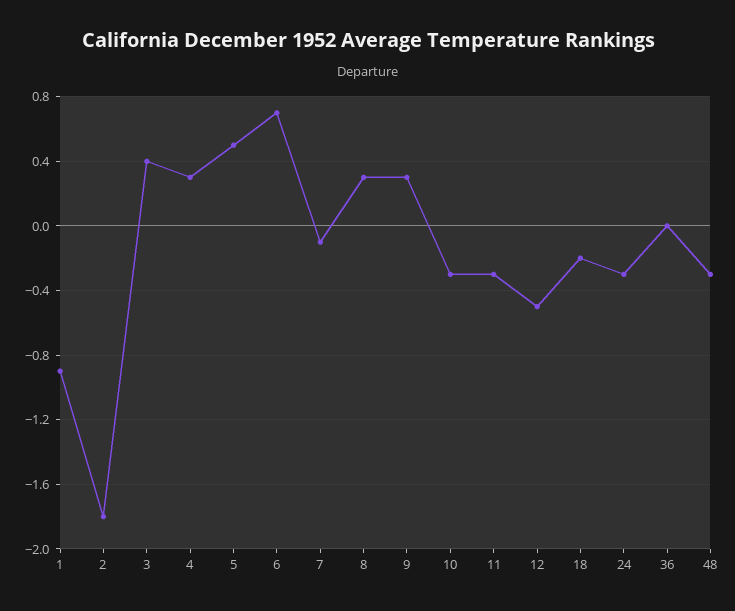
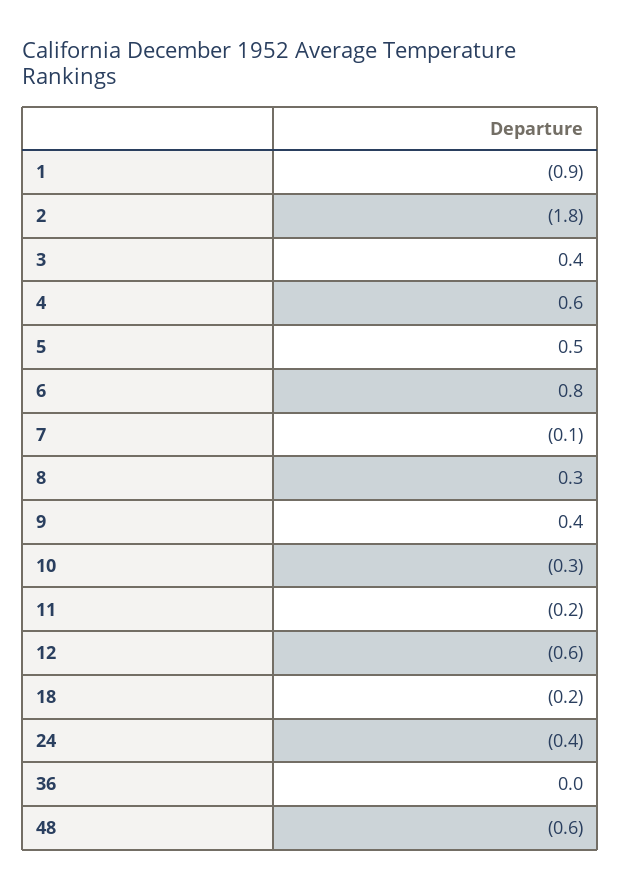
  {
    "1": -0.9,
    "2": -1.8,
    "3": 0.4,
-   "4": 0.3,
+   "4": 0.6,
    "5": 0.5,
-   "6": 0.7,
+   "6": 0.8,
    "7": -0.1,
    "8": 0.3,
-   "9": 0.3,
+   "9": 0.4,
    "10": -0.3,
-   "11": -0.3,
+   "11": -0.2,
-   "12": -0.5,
+   "12": -0.6,
    "18": -0.2,
-   "24": -0.3,
+   "24": -0.4,
    "36": 0,
-   "48": -0.3
+   "48": -0.6
  }

